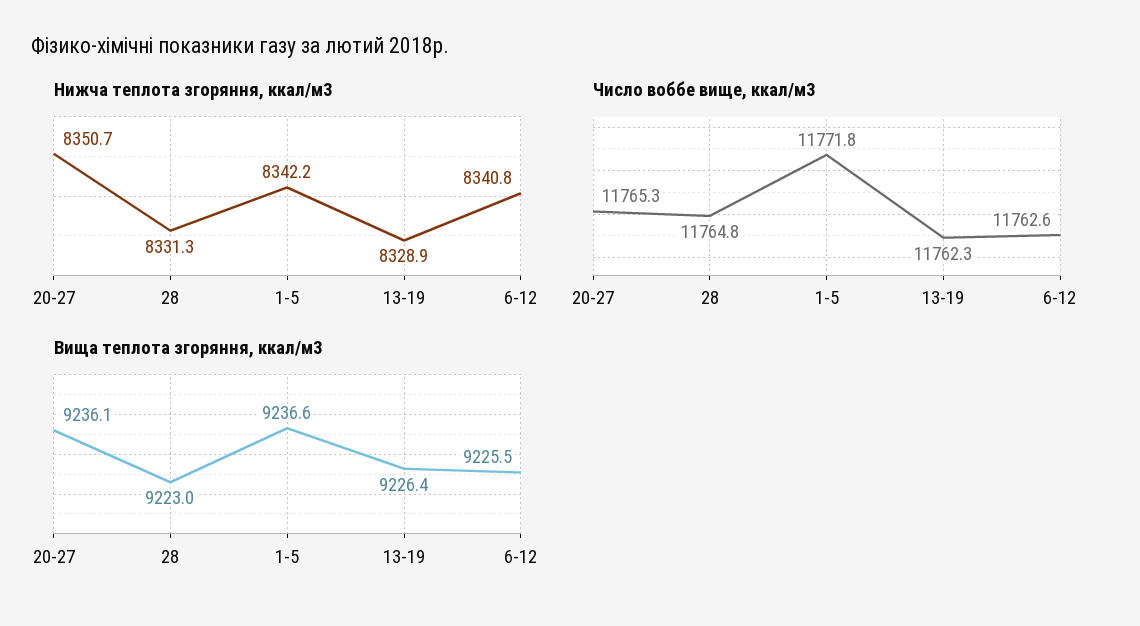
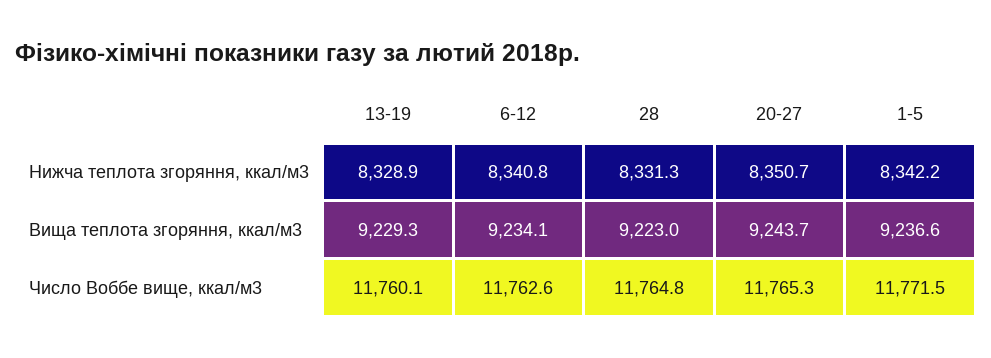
  {
    "Нижча теплота згоряння, ккал/м3": {
      "20-27": 8350.7,
      "28": 8331.3,
      "1-5": 8342.2,
      "13-19": 8328.9,
      "6-12": 8340.8
    },
    "Число воббе вище, ккал/м3": {
      "20-27": 11765.3,
      "28": 11764.8,
-     "1-5": 11771.8,
+     "1-5": 11771.5,
-     "13-19": 11762.3,
+     "13-19": 11760.1,
      "6-12": 11762.6
    },
    "Вища теплота згоряння, ккал/м3": {
-     "20-27": 9236.1,
+     "20-27": 9243.7,
      "28": 9223,
      "1-5": 9236.6,
-     "13-19": 9226.4,
+     "13-19": 9229.3,
-     "6-12": 9225.5
+     "6-12": 9234.1
    }
  }

